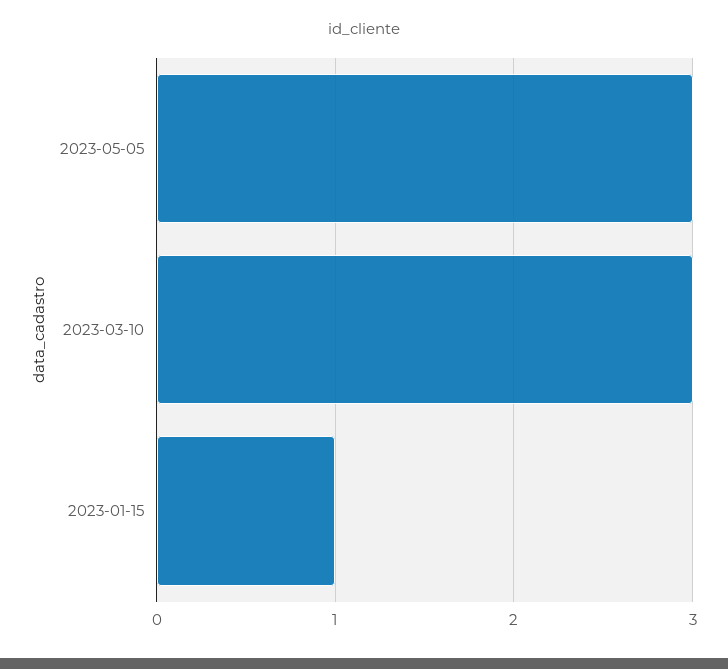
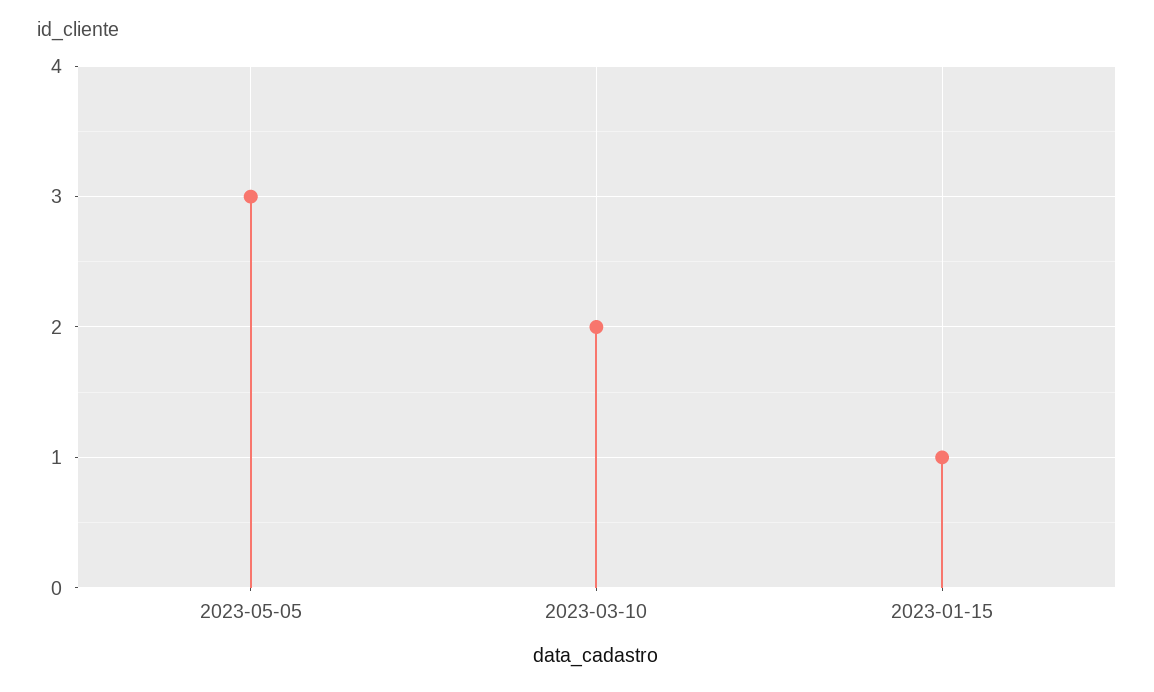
  {
    "2023-05-05": 3,
-   "2023-03-10": 3,
+   "2023-03-10": 2,
    "2023-01-15": 1
  }

